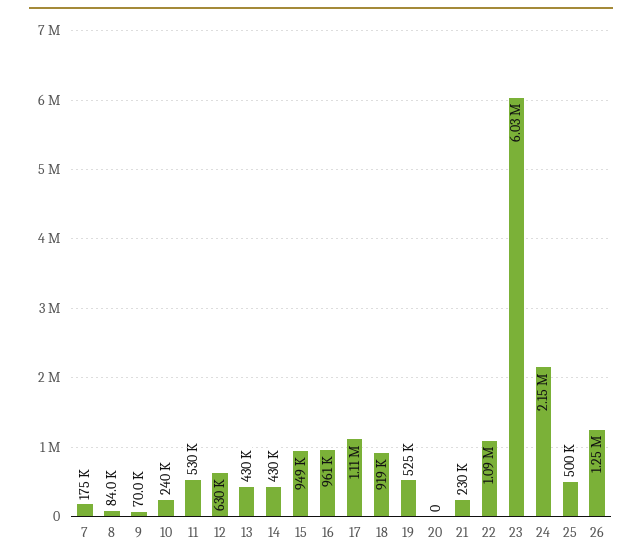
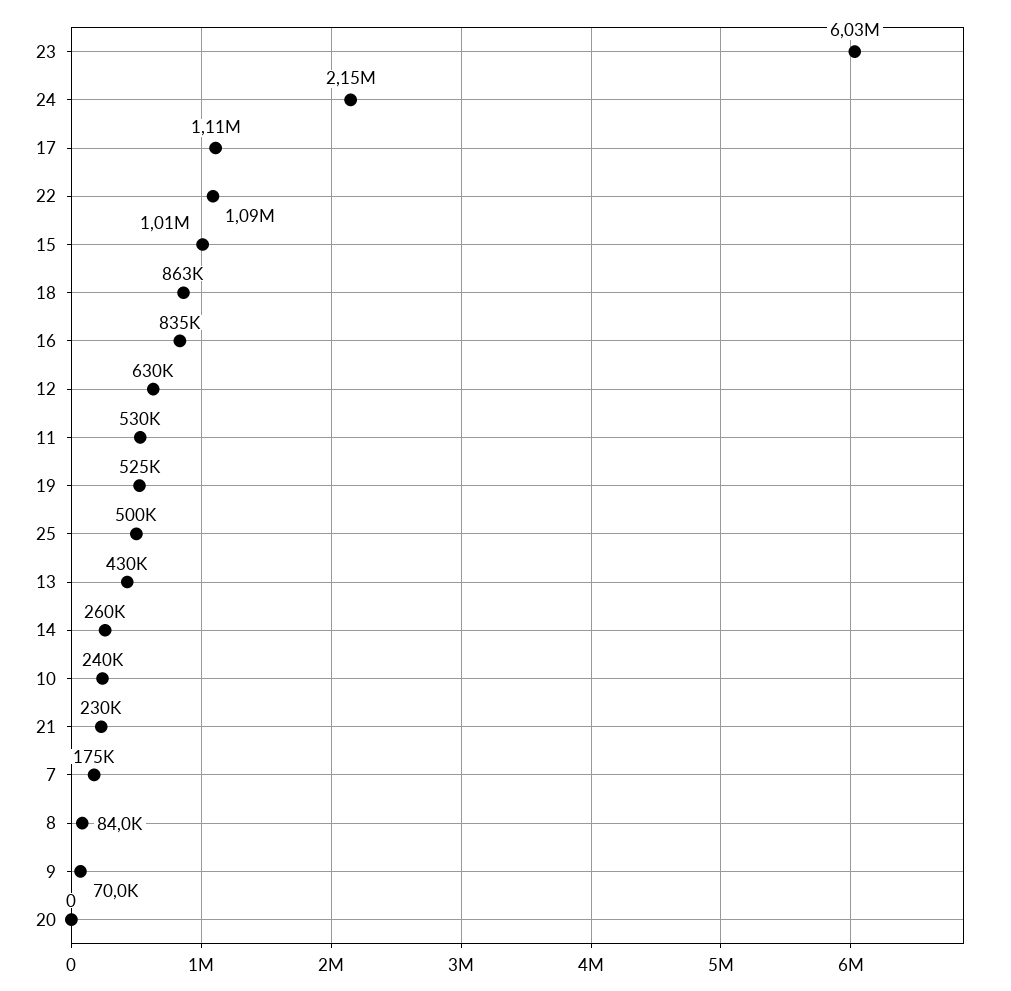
  {
    "7": 175000,
    "8": 84000,
    "9": 70000,
    "10": 240000,
    "11": 530000,
    "12": 630000,
    "13": 430000,
-   "14": 430000,
+   "14": 260000,
-   "15": 949000,
+   "15": 1010000,
-   "16": 961000,
+   "16": 835000,
    "17": 1110000,
-   "18": 919000,
+   "18": 863000,
    "19": 525000,
    "20": 0,
    "21": 230000,
    "22": 1090000,
    "23": 6030000,
    "24": 2150000,
-   "25": 500000,
+   "25": 500000
-   "26": 1250000
  }

